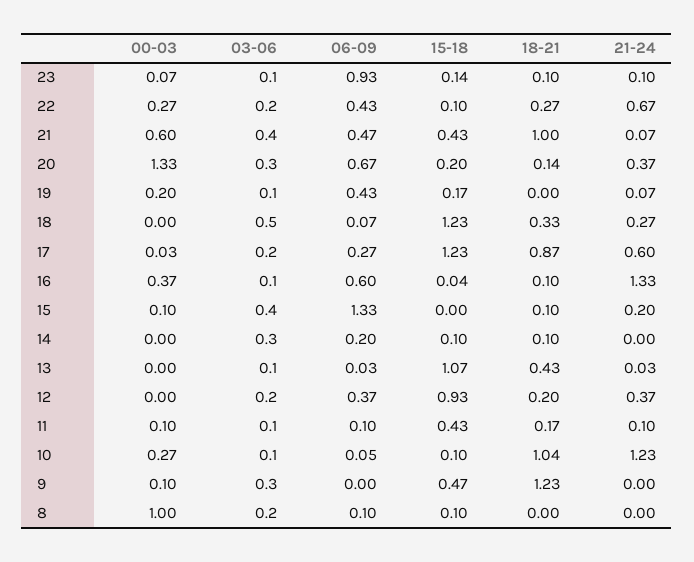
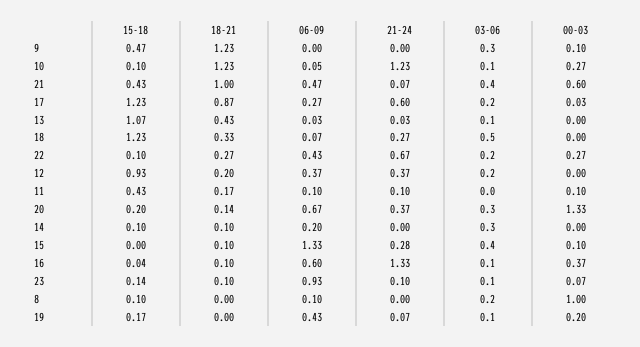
  {
    "00-03": {
      "23": 0.07,
      "22": 0.27,
      "21": 0.6,
      "20": 1.33,
      "19": 0.2,
      "18": 0,
      "17": 0.03,
      "16": 0.37,
      "15": 0.1,
      "14": 0,
      "13": 0,
      "12": 0,
      "11": 0.1,
      "10": 0.27,
      "9": 0.1,
      "8": 1
    },
    "03-06": {
      "23": 0.1,
      "22": 0.2,
      "21": 0.4,
      "20": 0.3,
      "19": 0.1,
      "18": 0.5,
      "17": 0.2,
      "16": 0.1,
      "15": 0.4,
      "14": 0.3,
      "13": 0.1,
      "12": 0.2,
-     "11": 0.1,
+     "11": 0,
      "10": 0.1,
      "9": 0.3,
      "8": 0.2
    },
    "06-09": {
      "23": 0.93,
      "22": 0.43,
      "21": 0.47,
      "20": 0.67,
      "19": 0.43,
      "18": 0.07,
      "17": 0.27,
      "16": 0.6,
      "15": 1.33,
      "14": 0.2,
      "13": 0.03,
      "12": 0.37,
      "11": 0.1,
      "10": 0.05,
      "9": 0,
      "8": 0.1
    },
    "15-18": {
      "23": 0.14,
      "22": 0.1,
      "21": 0.43,
      "20": 0.2,
      "19": 0.17,
      "18": 1.23,
      "17": 1.23,
      "16": 0.04,
      "15": 0,
      "14": 0.1,
      "13": 1.07,
      "12": 0.93,
      "11": 0.43,
      "10": 0.1,
      "9": 0.47,
      "8": 0.1
    },
    "18-21": {
      "23": 0.1,
      "22": 0.27,
      "21": 1,
      "20": 0.14,
      "19": 0,
      "18": 0.33,
      "17": 0.87,
      "16": 0.1,
      "15": 0.1,
      "14": 0.1,
      "13": 0.43,
      "12": 0.2,
      "11": 0.17,
-     "10": 1.04,
+     "10": 1.23,
      "9": 1.23,
      "8": 0
    },
    "21-24": {
      "23": 0.1,
      "22": 0.67,
      "21": 0.07,
      "20": 0.37,
      "19": 0.07,
      "18": 0.27,
      "17": 0.6,
      "16": 1.33,
-     "15": 0.2,
+     "15": 0.28,
      "14": 0,
      "13": 0.03,
      "12": 0.37,
      "11": 0.1,
      "10": 1.23,
      "9": 0,
      "8": 0
    }
  }

